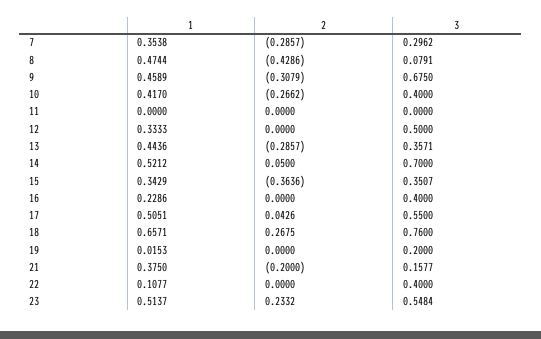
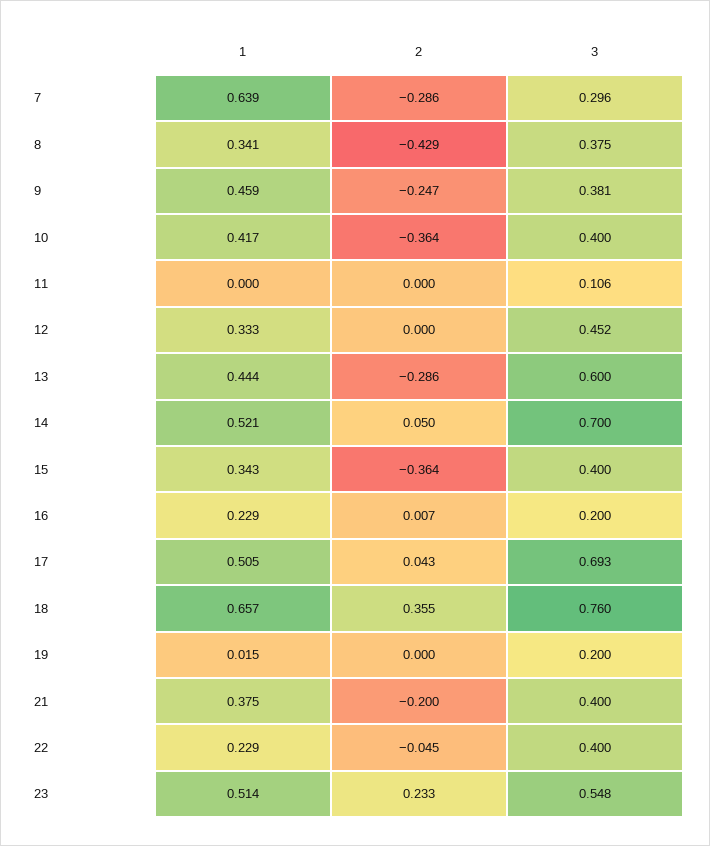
  {
    "1": {
-     "7": 0.3538,
+     "7": 0.639,
-     "8": 0.4744,
+     "8": 0.341,
      "9": 0.4589,
      "10": 0.417,
      "11": 0,
      "12": 0.3333,
      "13": 0.4436,
      "14": 0.5212,
      "15": 0.3429,
      "16": 0.2286,
      "17": 0.5051,
      "18": 0.6571,
      "19": 0.0153,
      "21": 0.375,
-     "22": 0.1077,
+     "22": 0.229,
      "23": 0.5137
    },
    "2": {
      "7": -0.2857,
      "8": -0.4286,
-     "9": -0.3079,
+     "9": -0.247,
-     "10": -0.2662,
+     "10": -0.364,
      "11": 0,
      "12": 0,
      "13": -0.2857,
      "14": 0.05,
      "15": -0.3636,
-     "16": 0,
+     "16": 0.007,
      "17": 0.0426,
-     "18": 0.2675,
+     "18": 0.355,
      "19": 0,
      "21": -0.2,
-     "22": 0,
+     "22": -0.045,
      "23": 0.2332
    },
    "3": {
      "7": 0.2962,
-     "8": 0.0791,
+     "8": 0.375,
-     "9": 0.675,
+     "9": 0.381,
      "10": 0.4,
-     "11": 0,
+     "11": 0.106,
-     "12": 0.5,
+     "12": 0.452,
-     "13": 0.3571,
+     "13": 0.6,
      "14": 0.7,
-     "15": 0.3507,
+     "15": 0.4,
-     "16": 0.4,
+     "16": 0.2,
-     "17": 0.55,
+     "17": 0.693,
      "18": 0.76,
      "19": 0.2,
-     "21": 0.1577,
+     "21": 0.4,
      "22": 0.4,
      "23": 0.5484
    }
  }

